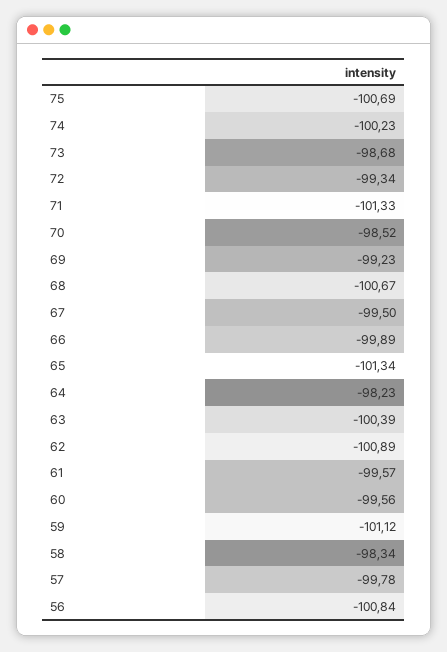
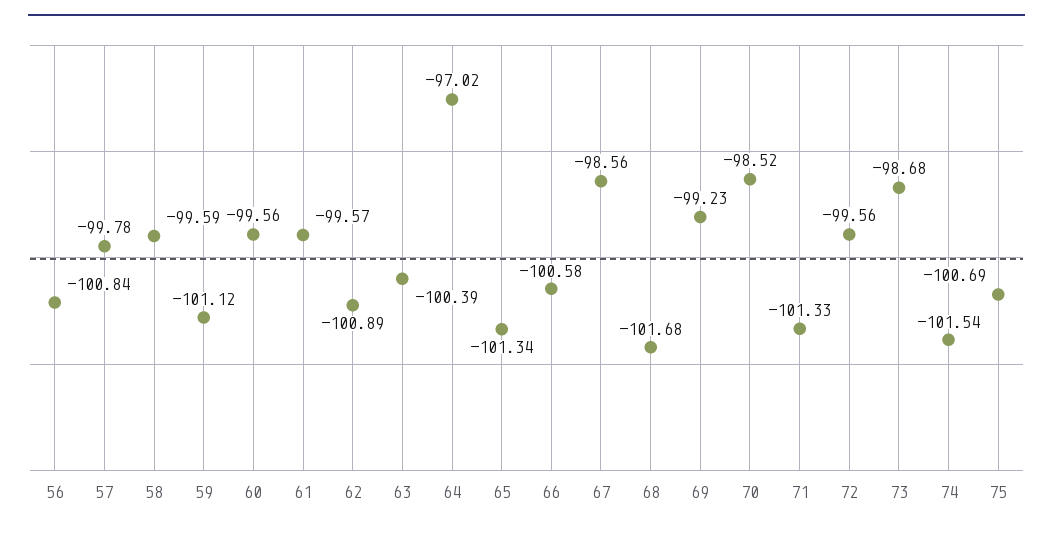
  {
    "75": -100.69,
-   "74": -100.23,
+   "74": -101.54,
    "73": -98.68,
-   "72": -99.34,
+   "72": -99.56,
    "71": -101.33,
    "70": -98.52,
    "69": -99.23,
-   "68": -100.67,
+   "68": -101.68,
-   "67": -99.5,
+   "67": -98.56,
-   "66": -99.89,
+   "66": -100.58,
    "65": -101.34,
-   "64": -98.23,
+   "64": -97.02,
    "63": -100.39,
    "62": -100.89,
    "61": -99.57,
    "60": -99.56,
    "59": -101.12,
-   "58": -98.34,
+   "58": -99.59,
    "57": -99.78,
    "56": -100.84
  }

